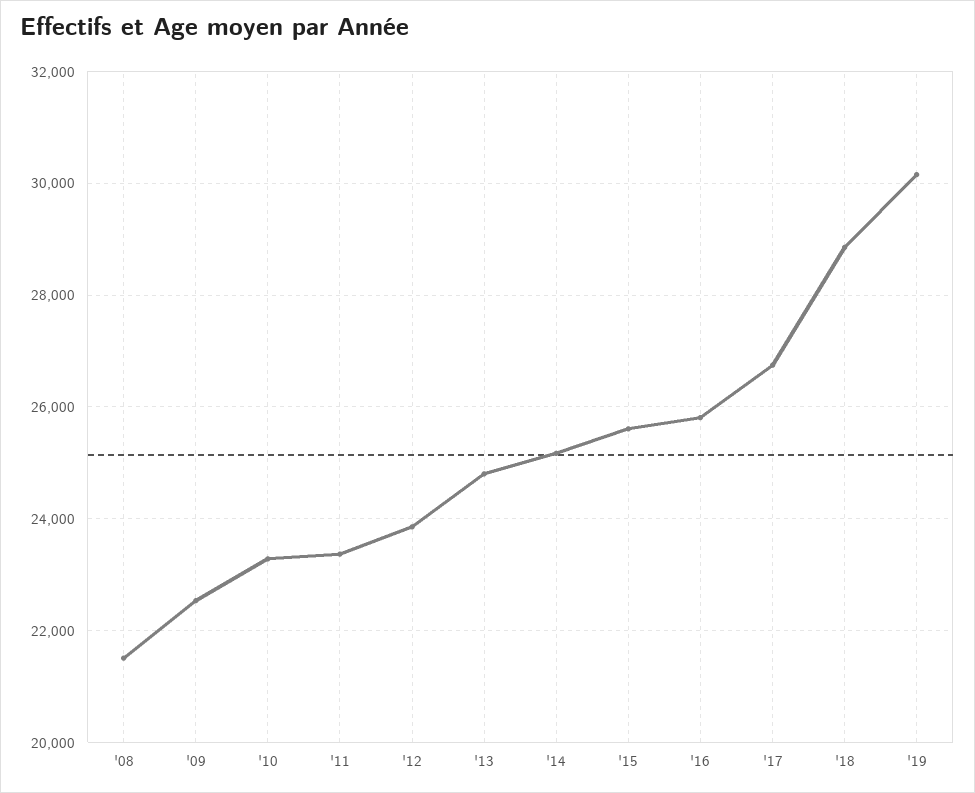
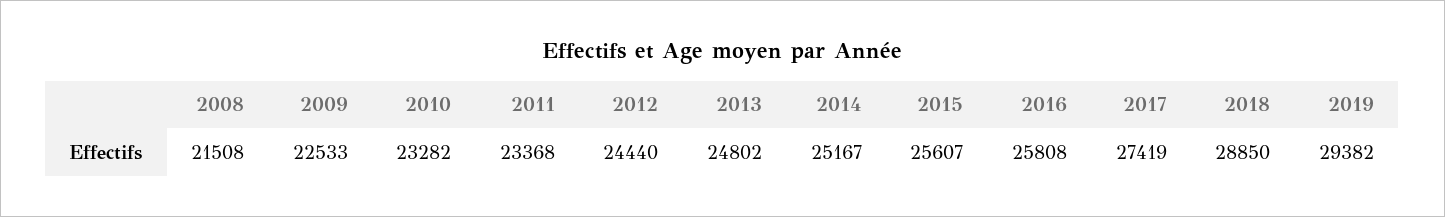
  {
    "'08": 21508,
    "'09": 22533,
    "'10": 23282,
    "'11": 23368,
-   "'12": 23800,
+   "'12": 24440,
    "'13": 24802,
    "'14": 25167,
    "'15": 25607,
    "'16": 25808,
-   "'17": 26800,
+   "'17": 27419,
    "'18": 28850,
-   "'19": 30200
+   "'19": 29382
  }

